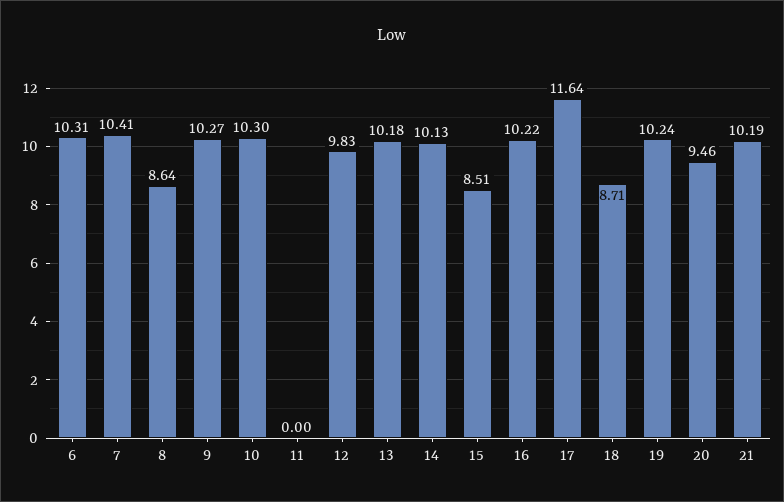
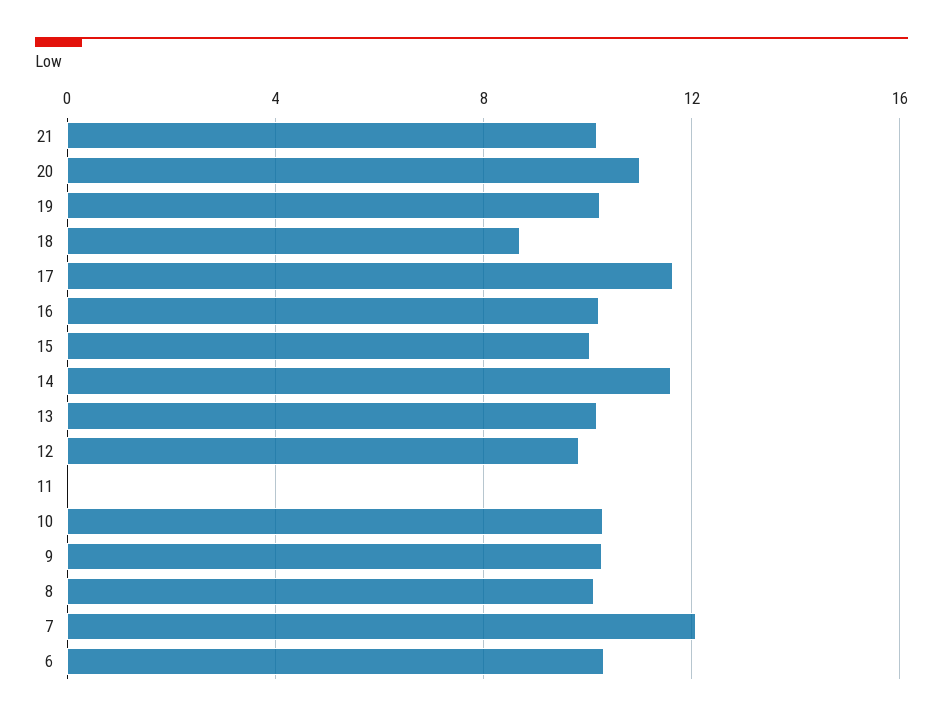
  {
    "6": 10.31,
-   "7": 10.41,
+   "7": 12,
-   "8": 8.64,
+   "8": 10,
    "9": 10.27,
    "10": 10.3,
    "11": 0,
    "12": 9.83,
    "13": 10.18,
-   "14": 10.13,
+   "14": 11.5,
-   "15": 8.51,
+   "15": 10,
    "16": 10.22,
    "17": 11.64,
    "18": 8.71,
    "19": 10.24,
-   "20": 9.46,
+   "20": 11,
    "21": 10.19
  }

